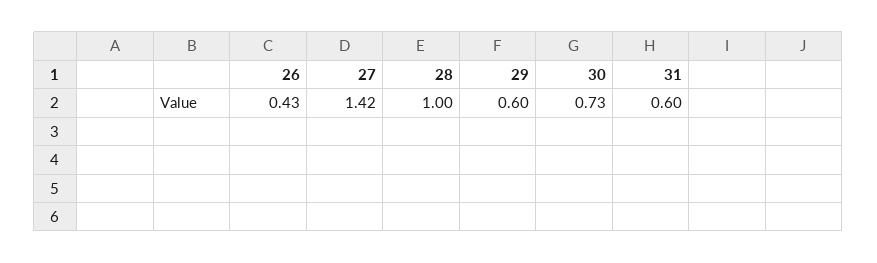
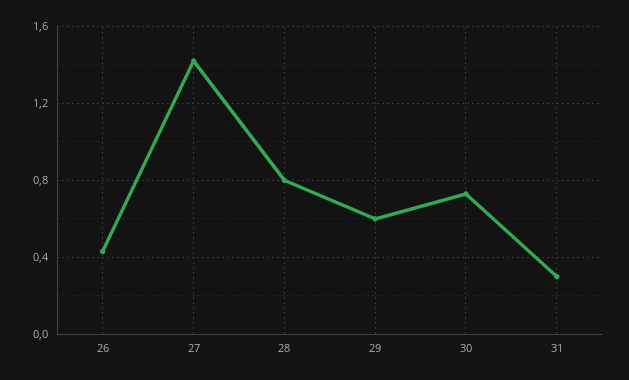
  {
    "26": 0.43,
    "27": 1.42,
-   "28": 1,
+   "28": 0.8,
    "29": 0.6,
    "30": 0.73,
-   "31": 0.6
+   "31": 0.3
  }

